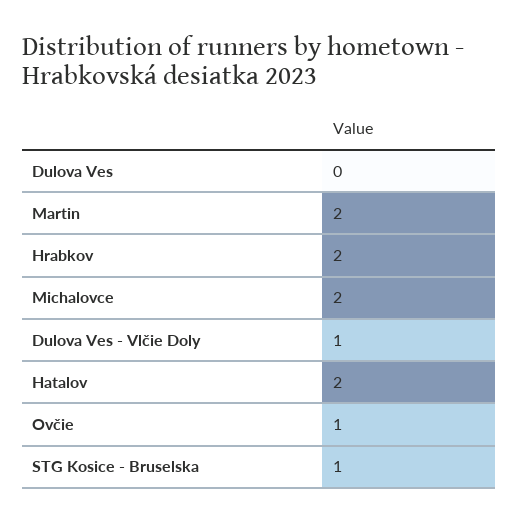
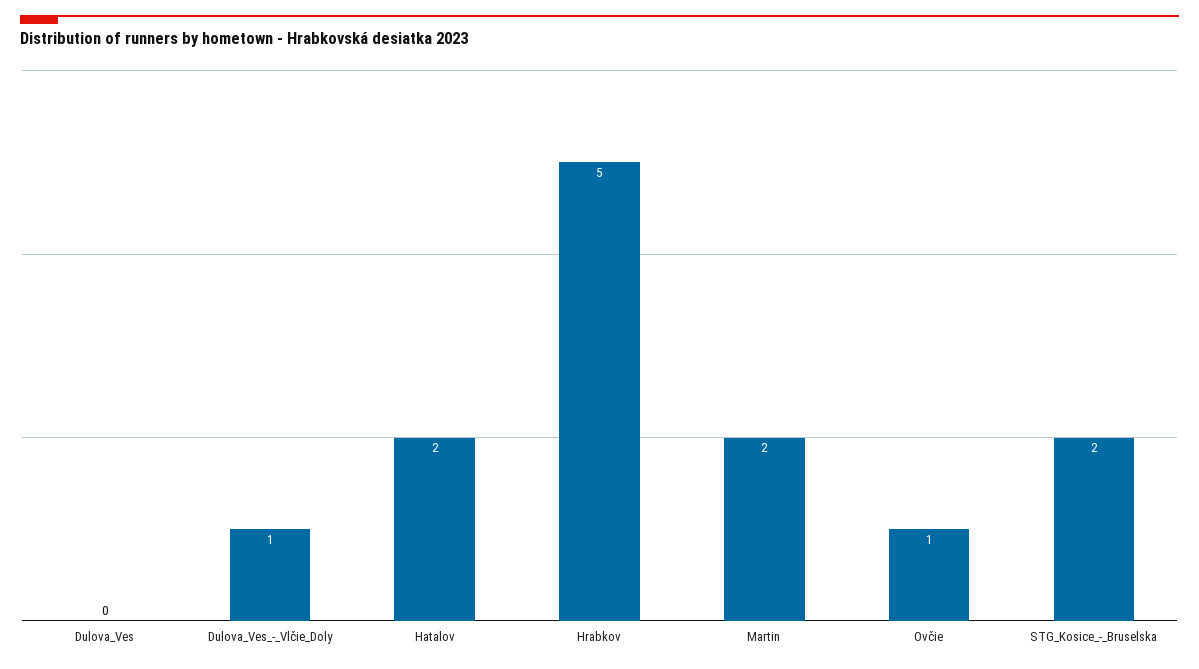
  {
    "Dulova Ves": 0,
    "Martin": 2,
-   "Hrabkov": 2,
+   "Hrabkov": 5,
-   "Michalovce": 2,
    "Dulova Ves - Vlčie Doly": 1,
    "Hatalov": 2,
    "Ovčie": 1,
-   "STG Kosice - Bruselska": 1
+   "STG Kosice - Bruselska": 2
  }

